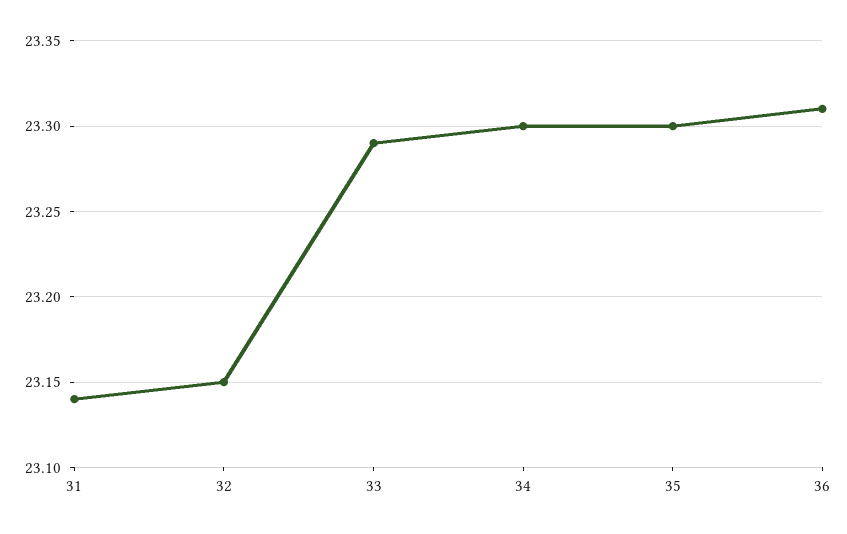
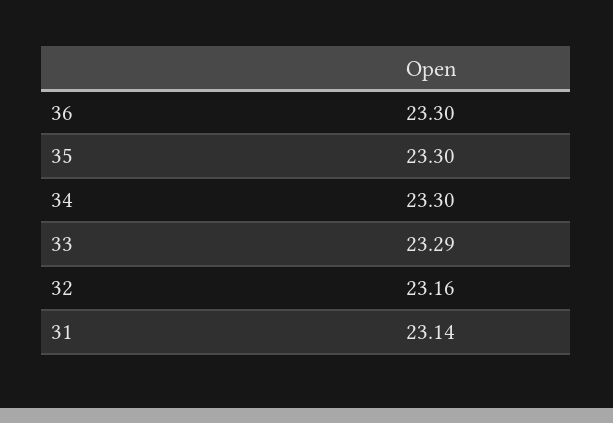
  {
    "31": 23.14,
-   "32": 23.15,
+   "32": 23.16,
    "33": 23.29,
    "34": 23.3,
    "35": 23.3,
-   "36": 23.31
+   "36": 23.3
  }

